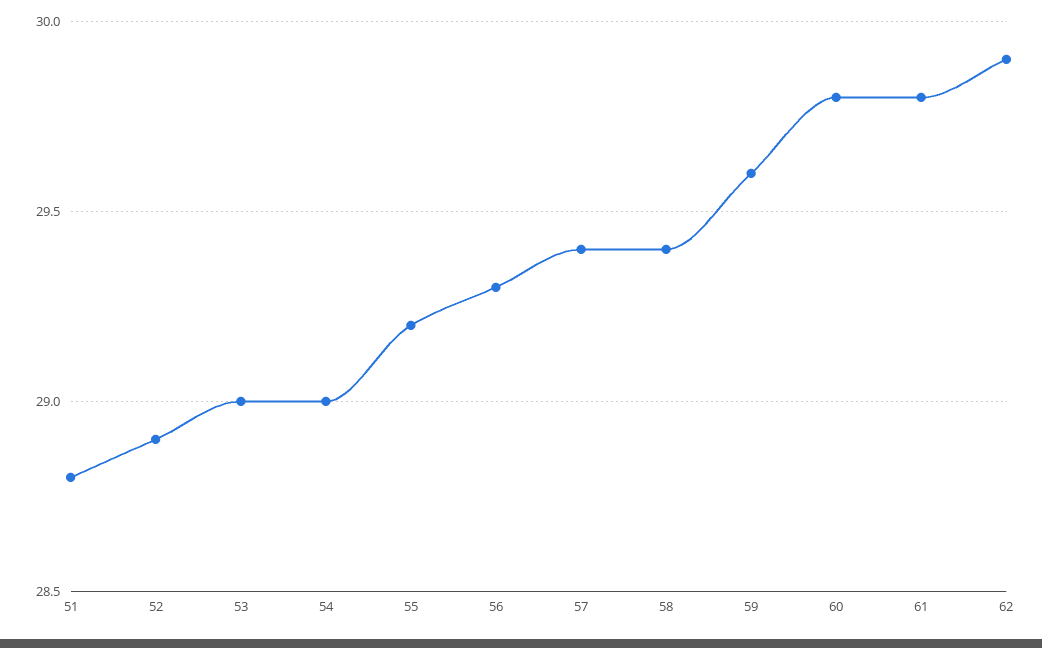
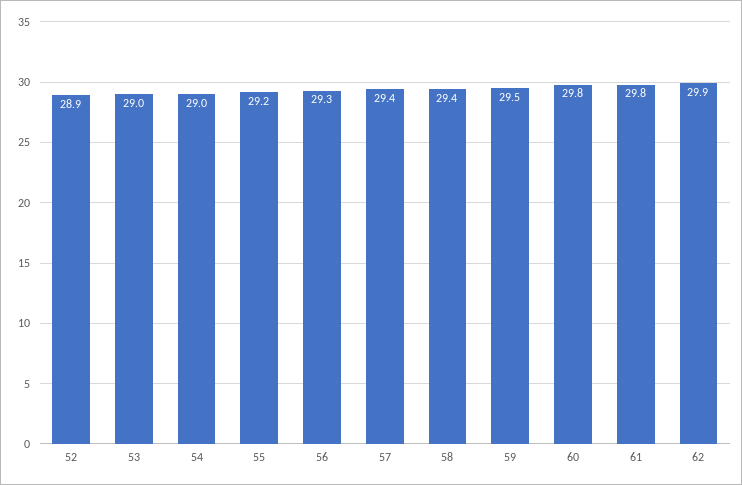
  {
-   "51": 28.8,
    "52": 28.9,
    "53": 29,
    "54": 29,
    "55": 29.2,
    "56": 29.3,
    "57": 29.4,
    "58": 29.4,
-   "59": 29.6,
+   "59": 29.5,
    "60": 29.8,
    "61": 29.8,
    "62": 29.9
  }

